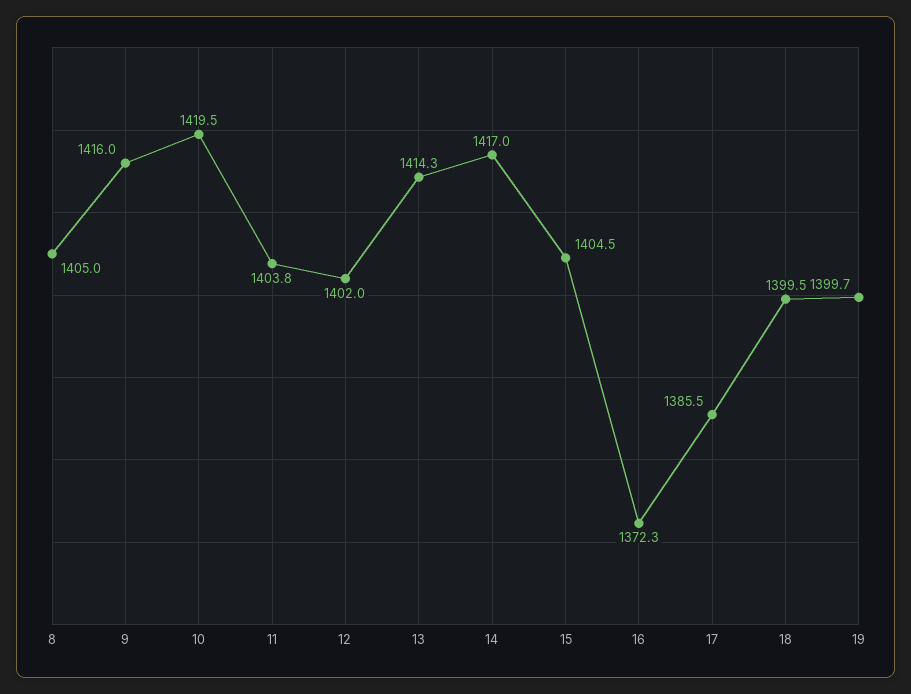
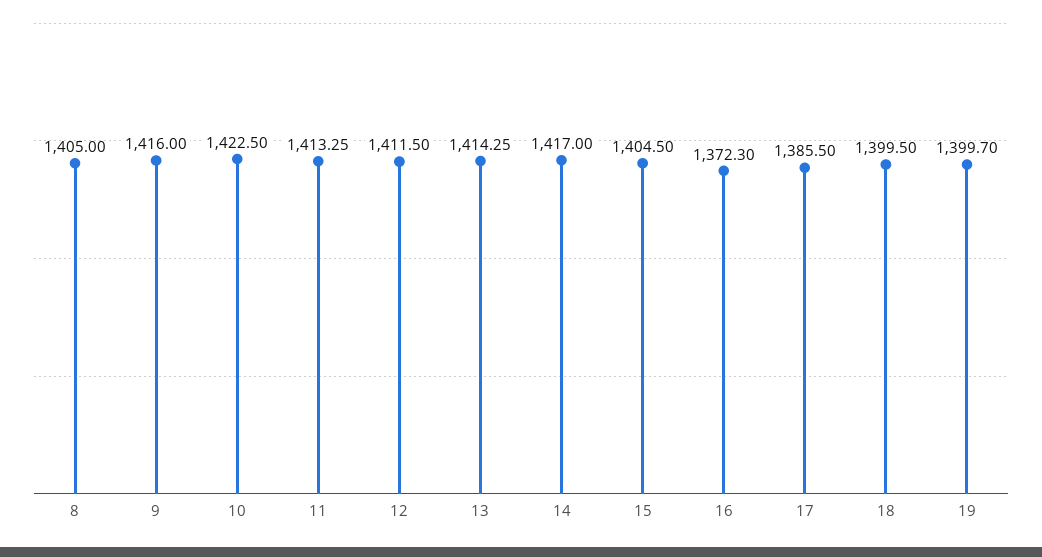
  {
    "8": 1405,
    "9": 1416,
-   "10": 1419.5,
+   "10": 1422.5,
-   "11": 1403.8,
+   "11": 1413.25,
-   "12": 1402,
+   "12": 1411.5,
    "13": 1414.25,
    "14": 1417,
    "15": 1404.5,
    "16": 1372.3,
    "17": 1385.5,
    "18": 1399.5,
    "19": 1399.7
  }

